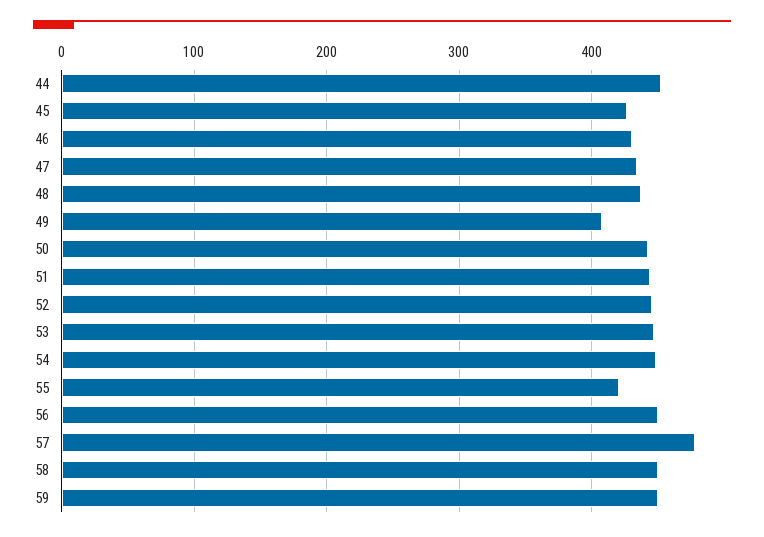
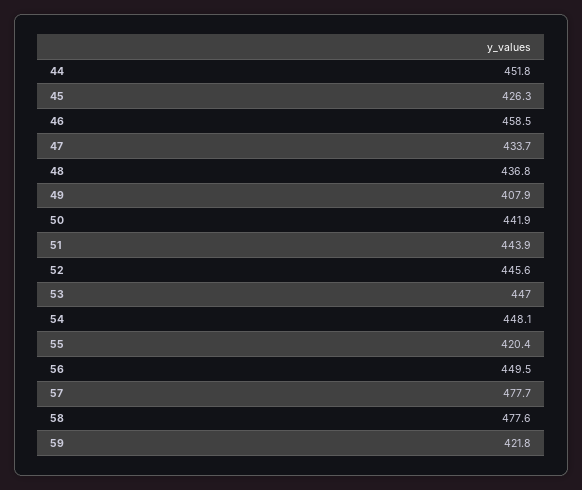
  {
    "44": 451.8,
    "45": 426.3,
-   "46": 430,
+   "46": 458.5,
    "47": 433.7,
    "48": 436.8,
    "49": 407.9,
    "50": 441.9,
    "51": 443.9,
    "52": 445.6,
    "53": 447,
    "54": 448.1,
    "55": 420.4,
    "56": 449.5,
    "57": 477.7,
-   "58": 450,
+   "58": 477.6,
-   "59": 450
+   "59": 421.8
  }

